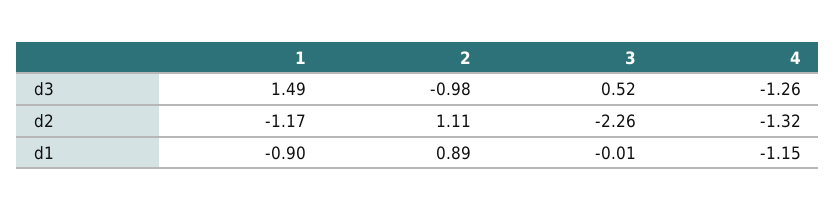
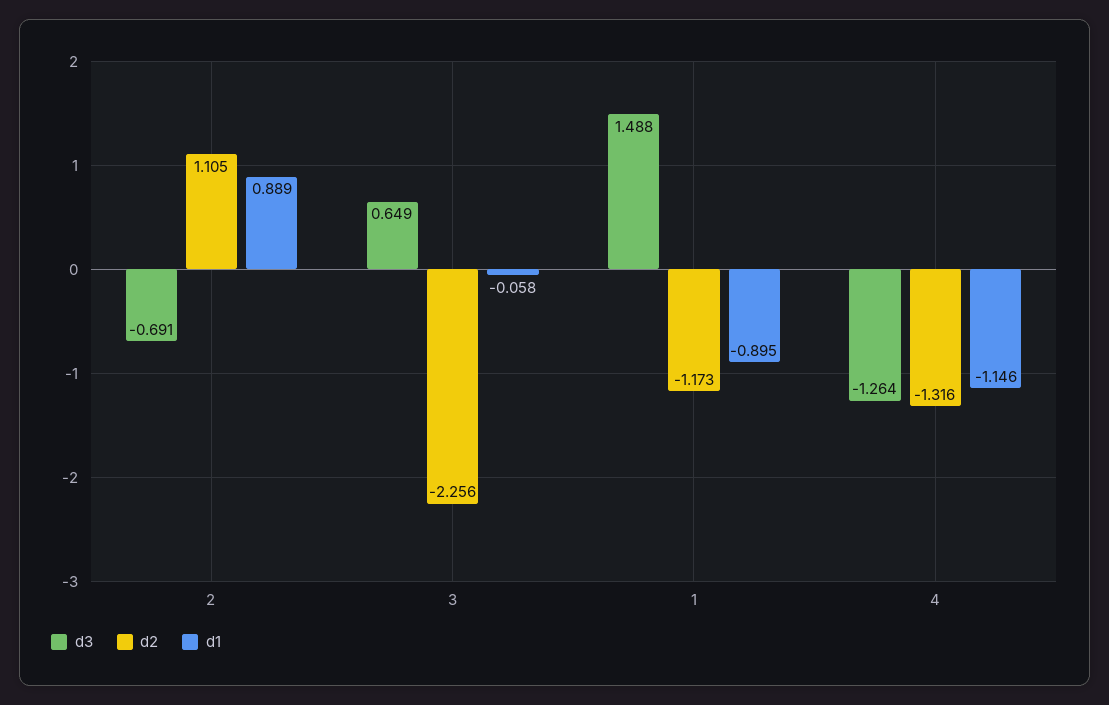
  {
    "d3": {
      "1": 1.488,
-     "2": -0.98,
+     "2": -0.691,
-     "3": 0.52,
+     "3": 0.649,
      "4": -1.264
    },
    "d2": {
      "1": -1.173,
      "2": 1.105,
      "3": -2.256,
      "4": -1.316
    },
    "d1": {
      "1": -0.895,
      "2": 0.889,
-     "3": -0.01,
+     "3": -0.058,
      "4": -1.146
    }
  }

